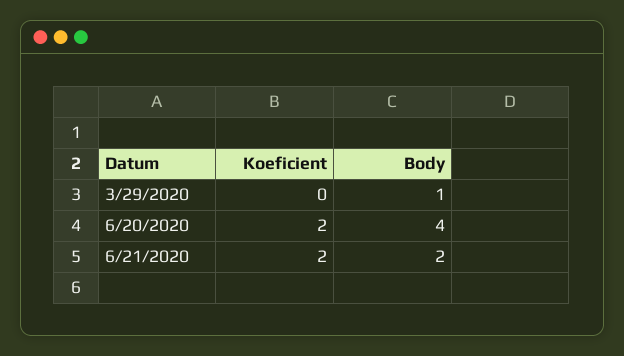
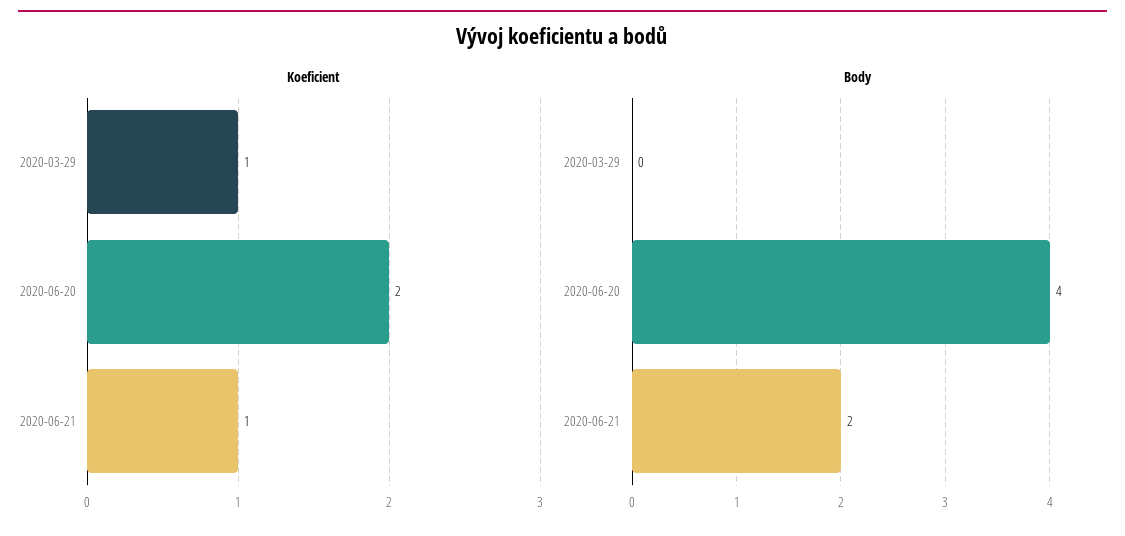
  {
    "Koeficient": {
-     "3/29/2020": 0,
+     "3/29/2020": 1,
      "6/20/2020": 2,
-     "6/21/2020": 2
+     "6/21/2020": 1
    },
    "Body": {
-     "3/29/2020": 1,
+     "3/29/2020": 0,
      "6/20/2020": 4,
      "6/21/2020": 2
    }
  }

